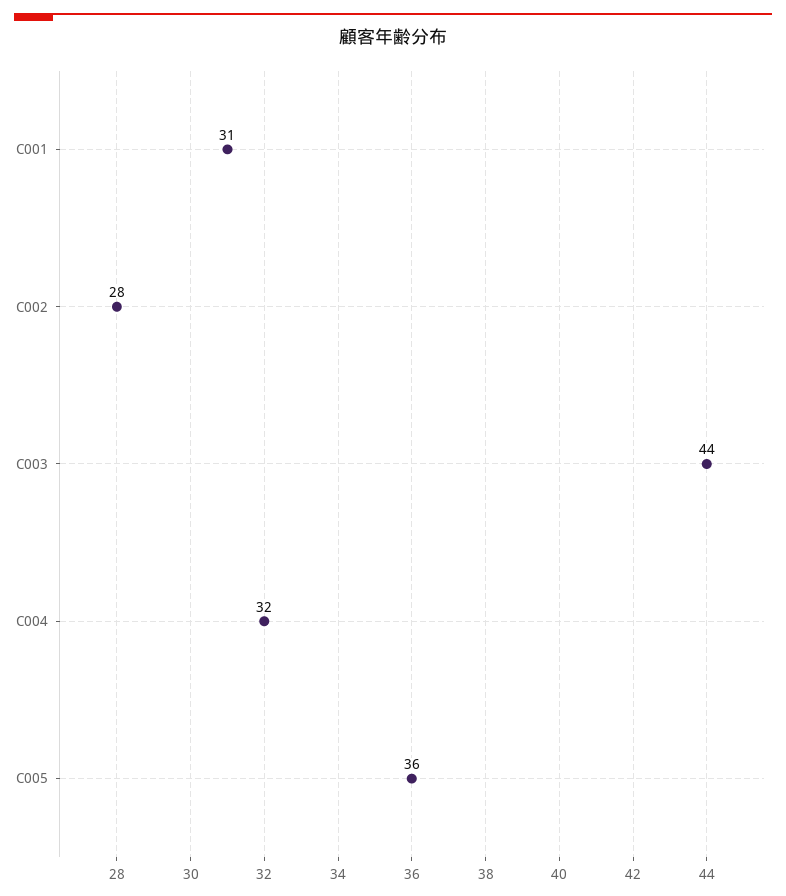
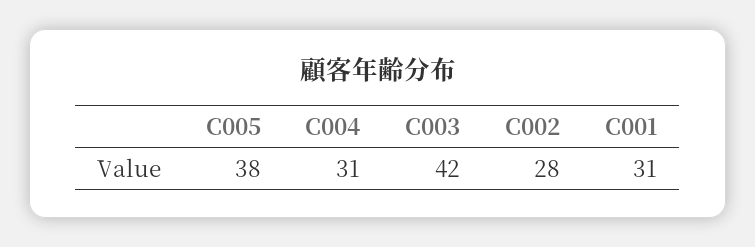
  {
    "C001": 31,
    "C002": 28,
-   "C003": 44,
+   "C003": 42,
-   "C004": 32,
+   "C004": 31,
-   "C005": 36
+   "C005": 38
  }

